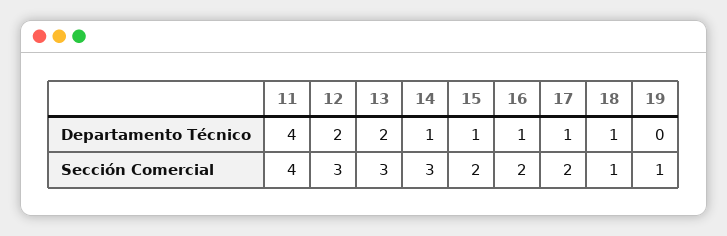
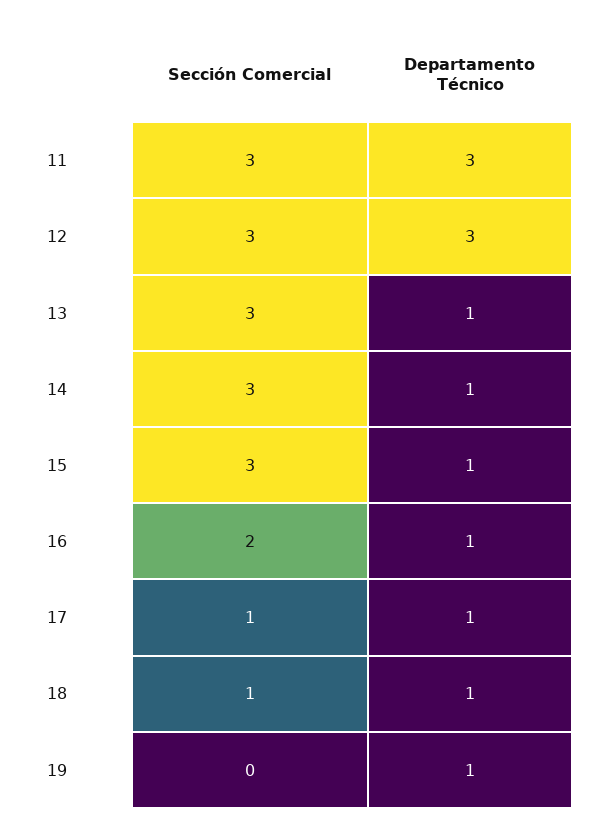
  {
    "11": {
-     "Departamento Técnico": 4,
+     "Departamento Técnico": 3,
-     "Sección Comercial": 4
+     "Sección Comercial": 3
    },
    "12": {
-     "Departamento Técnico": 2,
+     "Departamento Técnico": 3,
      "Sección Comercial": 3
    },
    "13": {
-     "Departamento Técnico": 2,
+     "Departamento Técnico": 1,
      "Sección Comercial": 3
    },
    "14": {
      "Departamento Técnico": 1,
      "Sección Comercial": 3
    },
    "15": {
      "Departamento Técnico": 1,
-     "Sección Comercial": 2
+     "Sección Comercial": 3
    },
    "16": {
      "Departamento Técnico": 1,
      "Sección Comercial": 2
    },
    "17": {
      "Departamento Técnico": 1,
-     "Sección Comercial": 2
+     "Sección Comercial": 1
    },
    "18": {
      "Departamento Técnico": 1,
      "Sección Comercial": 1
    },
    "19": {
-     "Departamento Técnico": 0,
+     "Departamento Técnico": 1,
-     "Sección Comercial": 1
+     "Sección Comercial": 0
    }
  }

